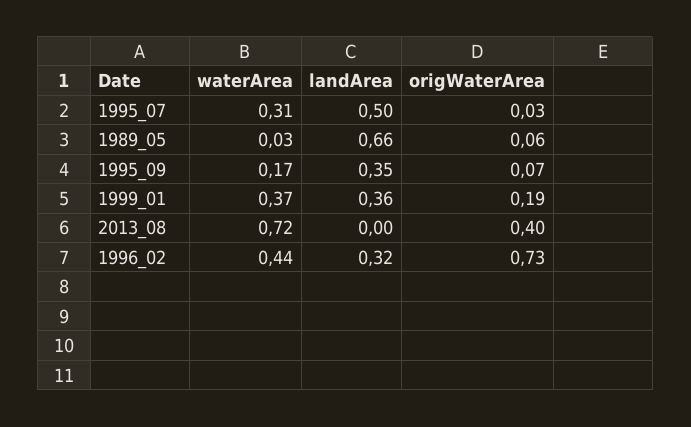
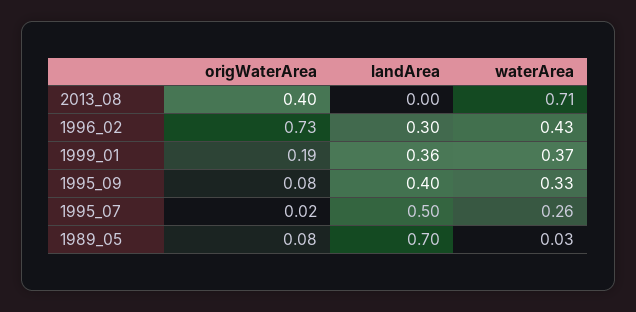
  {
    "waterArea": {
-     "1995_07": 0.31,
+     "1995_07": 0.26,
      "1989_05": 0.03,
-     "1995_09": 0.17,
+     "1995_09": 0.33,
      "1999_01": 0.37,
-     "2013_08": 0.72,
+     "2013_08": 0.71,
-     "1996_02": 0.44
+     "1996_02": 0.43
    },
    "landArea": {
      "1995_07": 0.5,
-     "1989_05": 0.66,
+     "1989_05": 0.7,
-     "1995_09": 0.35,
+     "1995_09": 0.4,
      "1999_01": 0.36,
      "2013_08": 0,
-     "1996_02": 0.32
+     "1996_02": 0.3
    },
    "origWaterArea": {
-     "1995_07": 0.03,
+     "1995_07": 0.02,
-     "1989_05": 0.06,
+     "1989_05": 0.08,
-     "1995_09": 0.07,
+     "1995_09": 0.08,
      "1999_01": 0.19,
      "2013_08": 0.4,
      "1996_02": 0.73
    }
  }

